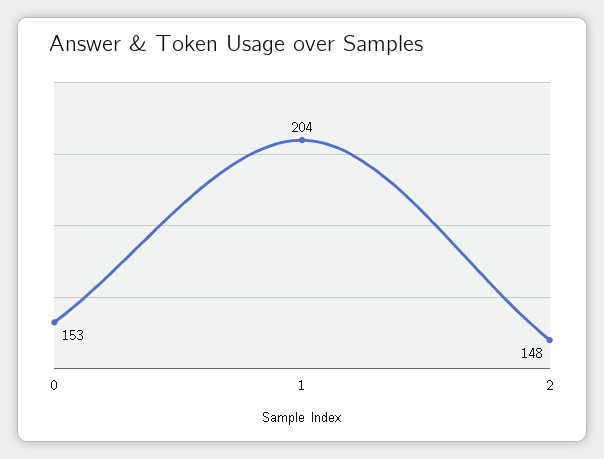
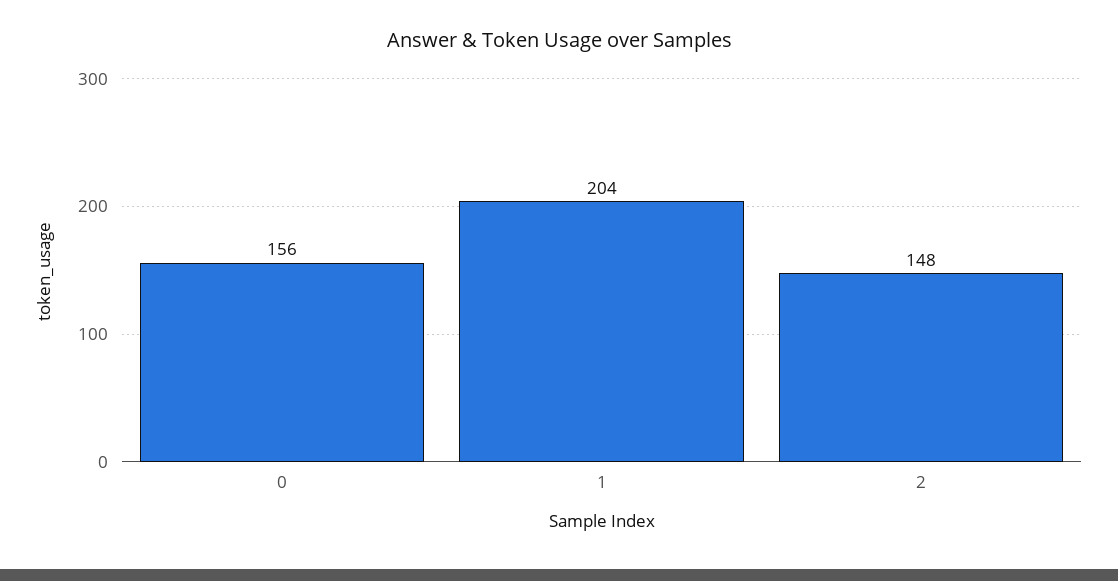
  {
-   "0": 153,
+   "0": 156,
    "1": 204,
    "2": 148
  }

